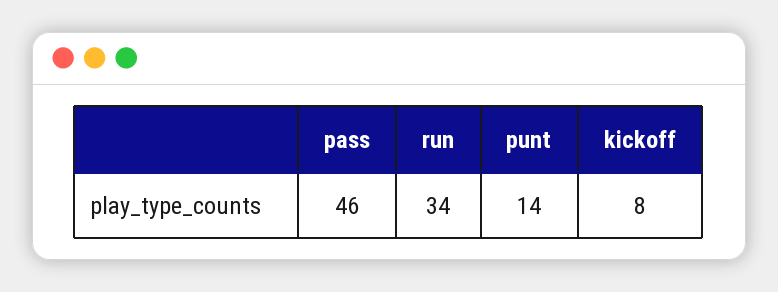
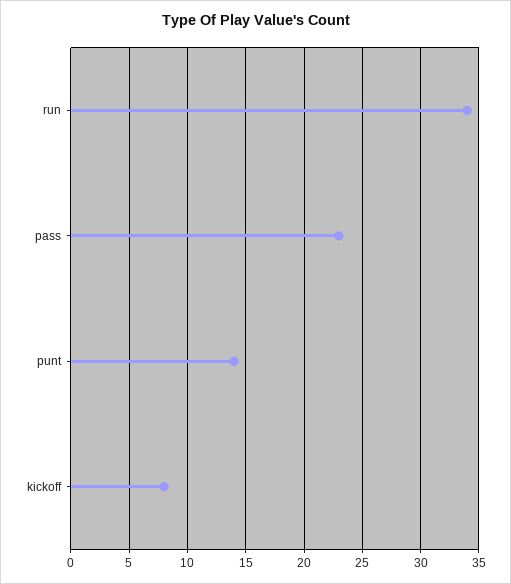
  {
-   "pass": 46,
+   "pass": 23,
    "run": 34,
    "punt": 14,
    "kickoff": 8
  }

